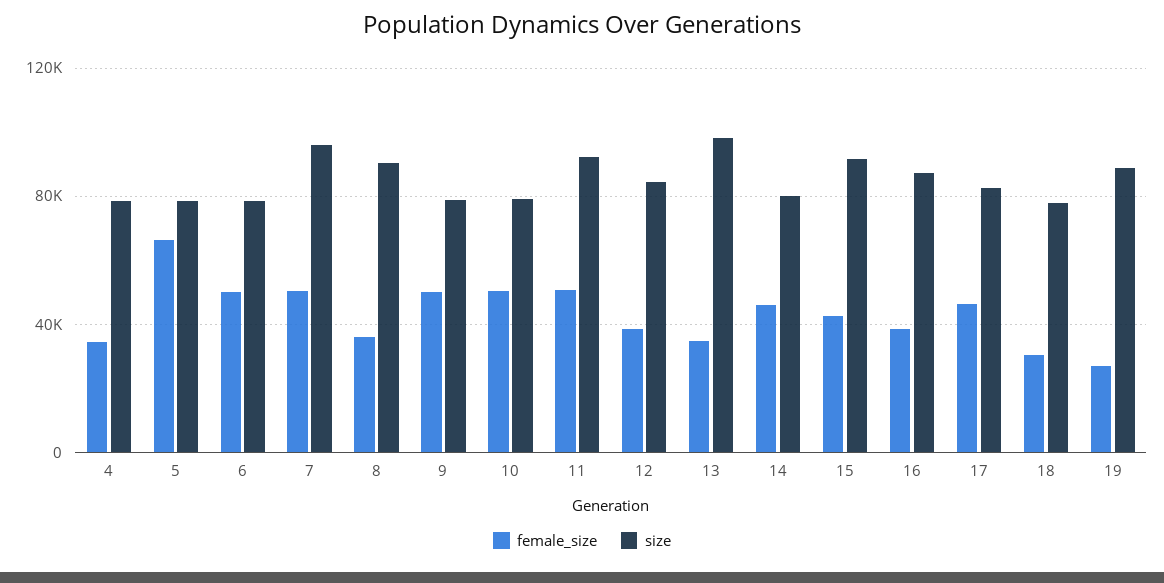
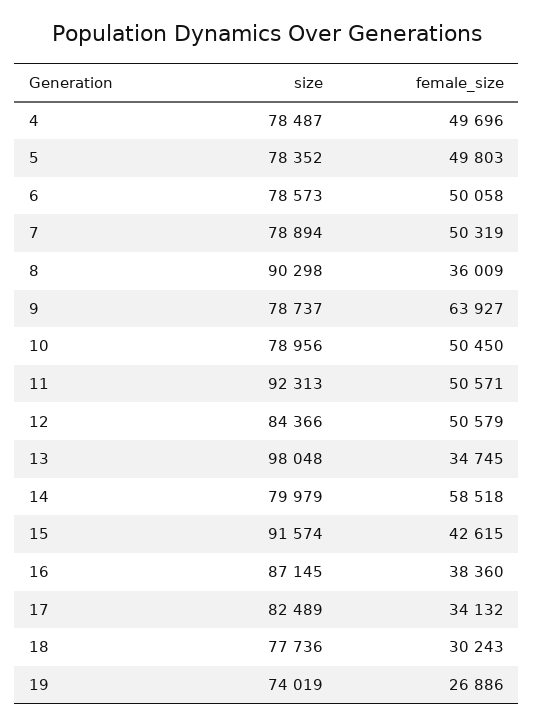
  {
    "female_size": {
-     "4": 35000,
+     "4": 49696,
-     "5": 65000,
+     "5": 49803,
      "6": 50058,
      "7": 50319,
      "8": 36009,
-     "9": 50000,
+     "9": 63927,
      "10": 50450,
      "11": 50571,
-     "12": 40000,
+     "12": 50579,
      "13": 34745,
-     "14": 45000,
+     "14": 58518,
      "15": 42615,
      "16": 38360,
-     "17": 45000,
+     "17": 34132,
      "18": 30243,
      "19": 26886
    },
    "size": {
      "4": 78487,
      "5": 78352,
      "6": 78573,
-     "7": 95000,
+     "7": 78894,
      "8": 90298,
      "9": 78737,
      "10": 78956,
      "11": 92313,
      "12": 84366,
      "13": 98048,
      "14": 79979,
      "15": 91574,
      "16": 87145,
      "17": 82489,
      "18": 77736,
-     "19": 90000
+     "19": 74019
    }
  }

